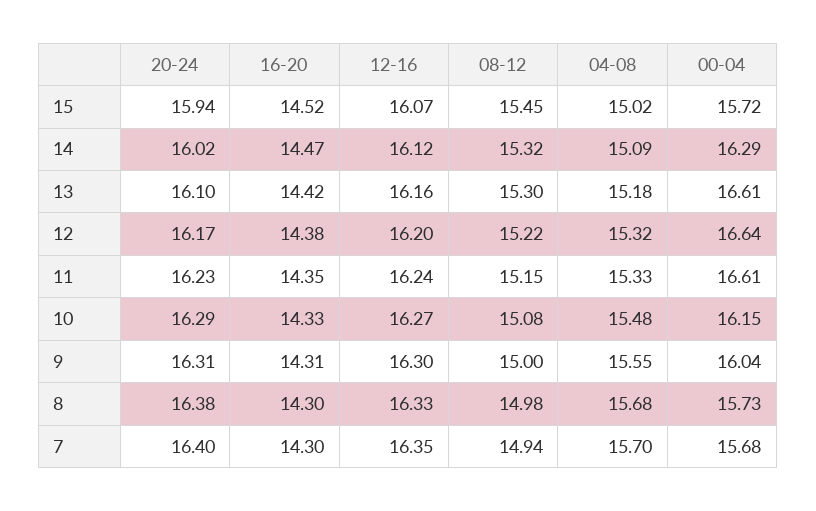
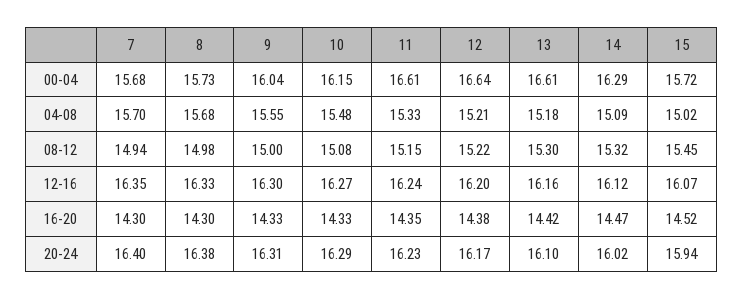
  {
    "20-24": {
      "15": 15.94,
      "14": 16.02,
      "13": 16.1,
      "12": 16.17,
      "11": 16.23,
      "10": 16.29,
      "9": 16.31,
      "8": 16.38,
      "7": 16.4
    },
    "16-20": {
      "15": 14.52,
      "14": 14.47,
      "13": 14.42,
      "12": 14.38,
      "11": 14.35,
      "10": 14.33,
-     "9": 14.31,
+     "9": 14.33,
      "8": 14.3,
      "7": 14.3
    },
    "12-16": {
      "15": 16.07,
      "14": 16.12,
      "13": 16.16,
      "12": 16.2,
      "11": 16.24,
      "10": 16.27,
      "9": 16.3,
      "8": 16.33,
      "7": 16.35
    },
    "08-12": {
      "15": 15.45,
      "14": 15.32,
      "13": 15.3,
      "12": 15.22,
      "11": 15.15,
      "10": 15.08,
      "9": 15,
      "8": 14.98,
      "7": 14.94
    },
    "04-08": {
      "15": 15.02,
      "14": 15.09,
      "13": 15.18,
-     "12": 15.32,
+     "12": 15.21,
      "11": 15.33,
      "10": 15.48,
      "9": 15.55,
      "8": 15.68,
      "7": 15.7
    },
    "00-04": {
      "15": 15.72,
      "14": 16.29,
      "13": 16.61,
      "12": 16.64,
      "11": 16.61,
      "10": 16.15,
      "9": 16.04,
      "8": 15.73,
      "7": 15.68
    }
  }

